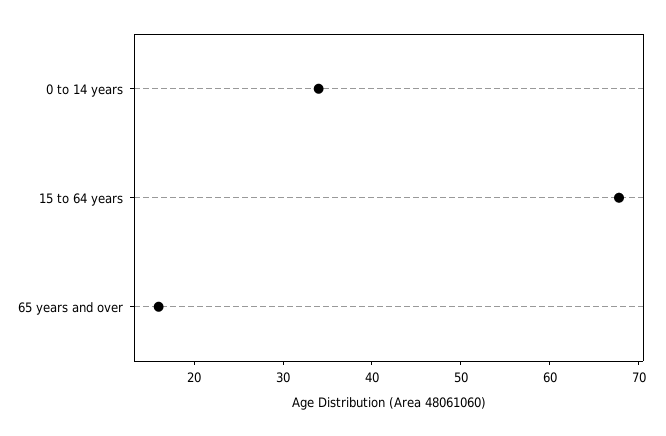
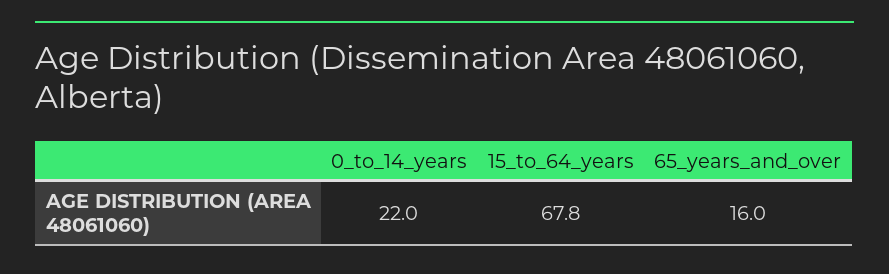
  {
-   "0 to 14 years": 34,
+   "0 to 14 years": 22,
    "15 to 64 years": 67.8,
    "65 years and over": 16
  }

